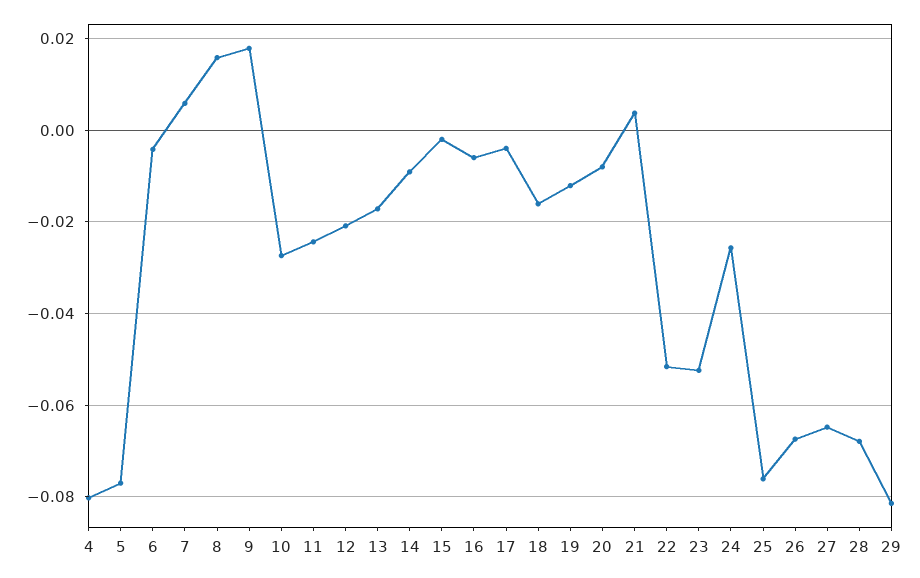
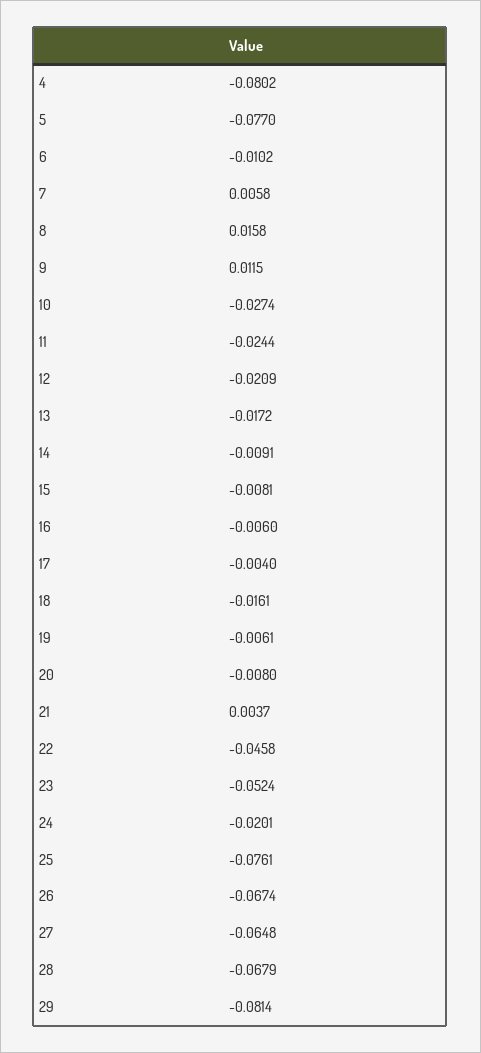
  {
    "4": -0.0802,
    "5": -0.077,
-   "6": -0.004,
+   "6": -0.0102,
    "7": 0.0058,
    "8": 0.0158,
-   "9": 0.018,
+   "9": 0.0115,
    "10": -0.0274,
    "11": -0.0244,
    "12": -0.0209,
    "13": -0.0172,
    "14": -0.0091,
-   "15": -0.002,
+   "15": -0.0081,
    "16": -0.006,
    "17": -0.004,
    "18": -0.0161,
-   "19": -0.012,
+   "19": -0.0061,
    "20": -0.008,
    "21": 0.0037,
-   "22": -0.052,
+   "22": -0.0458,
    "23": -0.0524,
-   "24": -0.026,
+   "24": -0.0201,
    "25": -0.0761,
    "26": -0.0674,
    "27": -0.0648,
    "28": -0.0679,
    "29": -0.0814
  }

